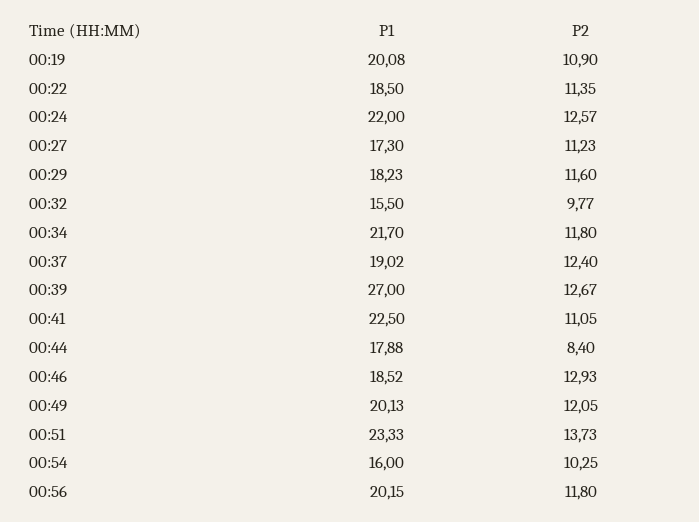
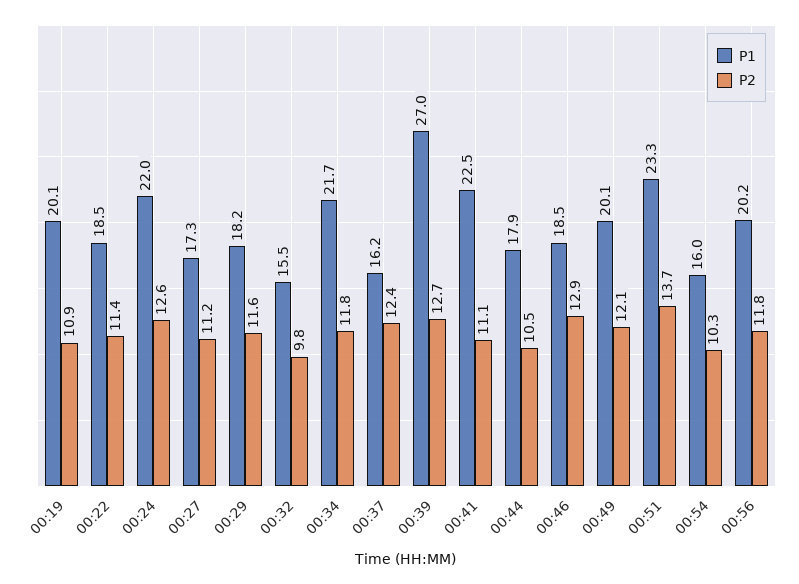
  {
    "P1": {
      "00:19": 20.08,
      "00:22": 18.5,
      "00:24": 22,
      "00:27": 17.3,
      "00:29": 18.23,
      "00:32": 15.5,
      "00:34": 21.7,
-     "00:37": 19.02,
+     "00:37": 16.2,
      "00:39": 27,
      "00:41": 22.5,
      "00:44": 17.88,
      "00:46": 18.52,
      "00:49": 20.13,
      "00:51": 23.33,
      "00:54": 16,
      "00:56": 20.15
    },
    "P2": {
      "00:19": 10.9,
      "00:22": 11.35,
      "00:24": 12.57,
      "00:27": 11.23,
      "00:29": 11.6,
      "00:32": 9.77,
      "00:34": 11.8,
      "00:37": 12.4,
      "00:39": 12.67,
      "00:41": 11.05,
-     "00:44": 8.4,
+     "00:44": 10.5,
      "00:46": 12.93,
      "00:49": 12.05,
      "00:51": 13.73,
      "00:54": 10.25,
      "00:56": 11.8
    }
  }

